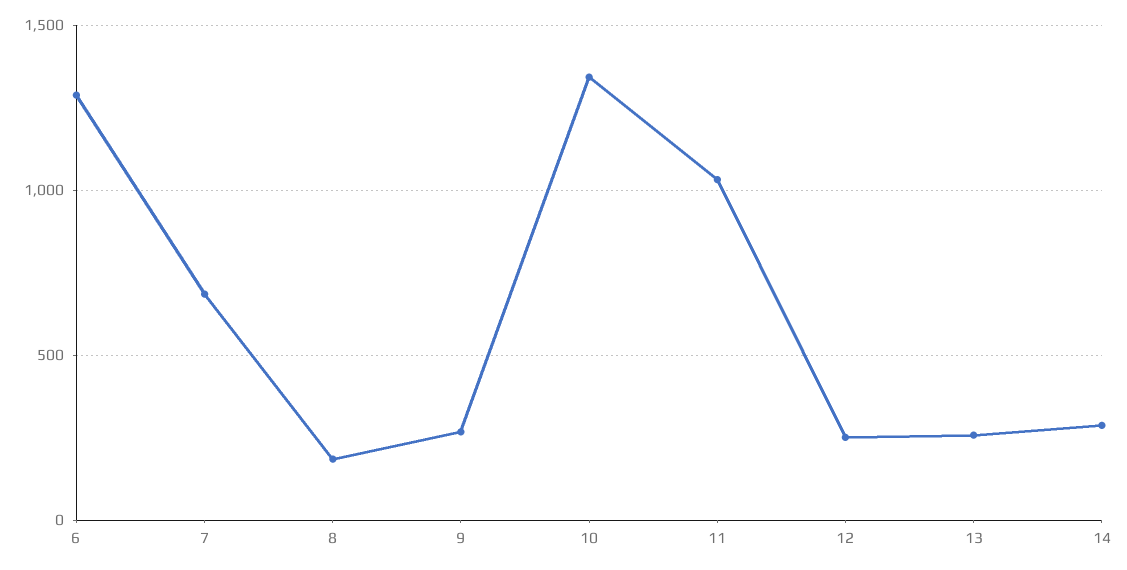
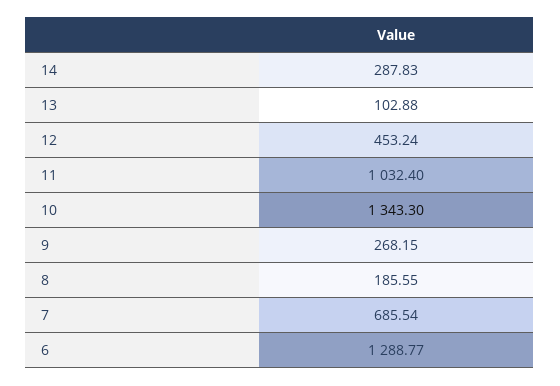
  {
    "6": 1288.77,
    "7": 685.54,
    "8": 185.55,
    "9": 268.15,
    "10": 1343.3,
    "11": 1032.4,
-   "12": 250,
+   "12": 453.24,
-   "13": 250,
+   "13": 102.88,
    "14": 287.83
  }

